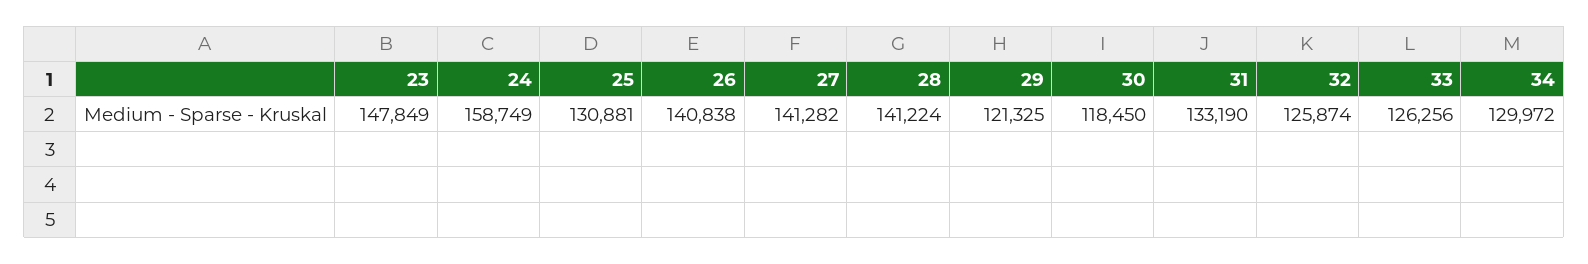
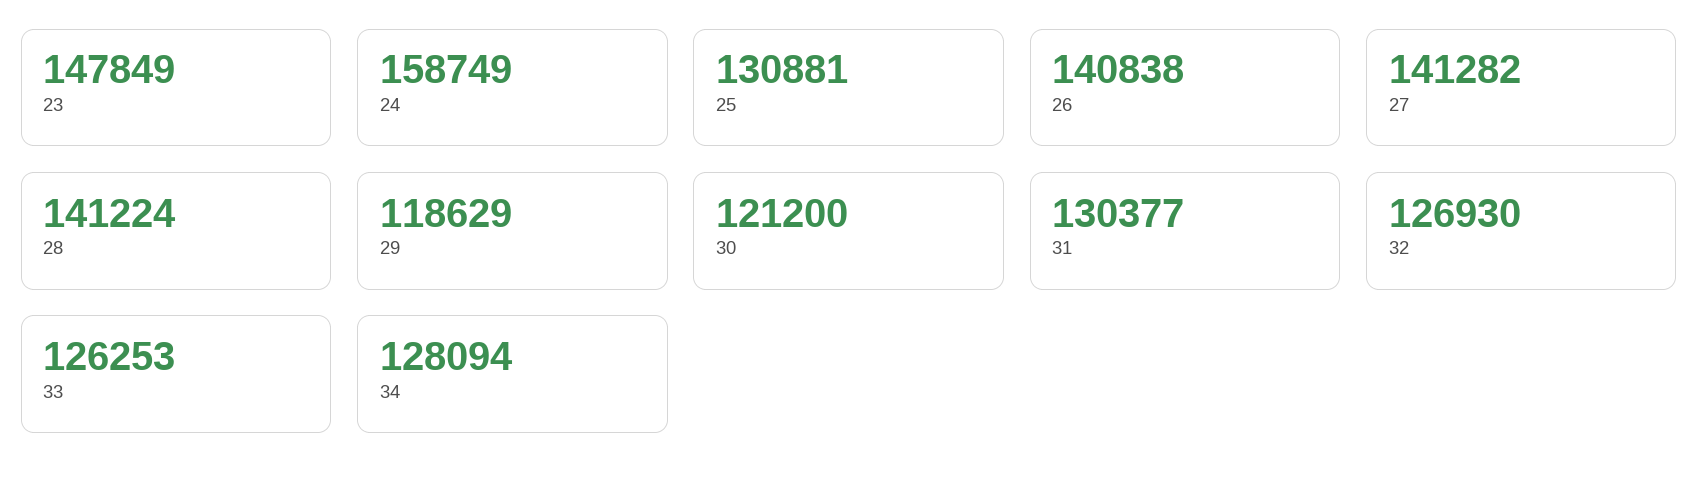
  {
    "23": 147849,
    "24": 158749,
    "25": 130881,
    "26": 140838,
    "27": 141282,
    "28": 141224,
-   "29": 121325,
+   "29": 118629,
-   "30": 118450,
+   "30": 121200,
-   "31": 133190,
+   "31": 130377,
-   "32": 125874,
+   "32": 126930,
-   "33": 126256,
+   "33": 126253,
-   "34": 129972
+   "34": 128094
  }

